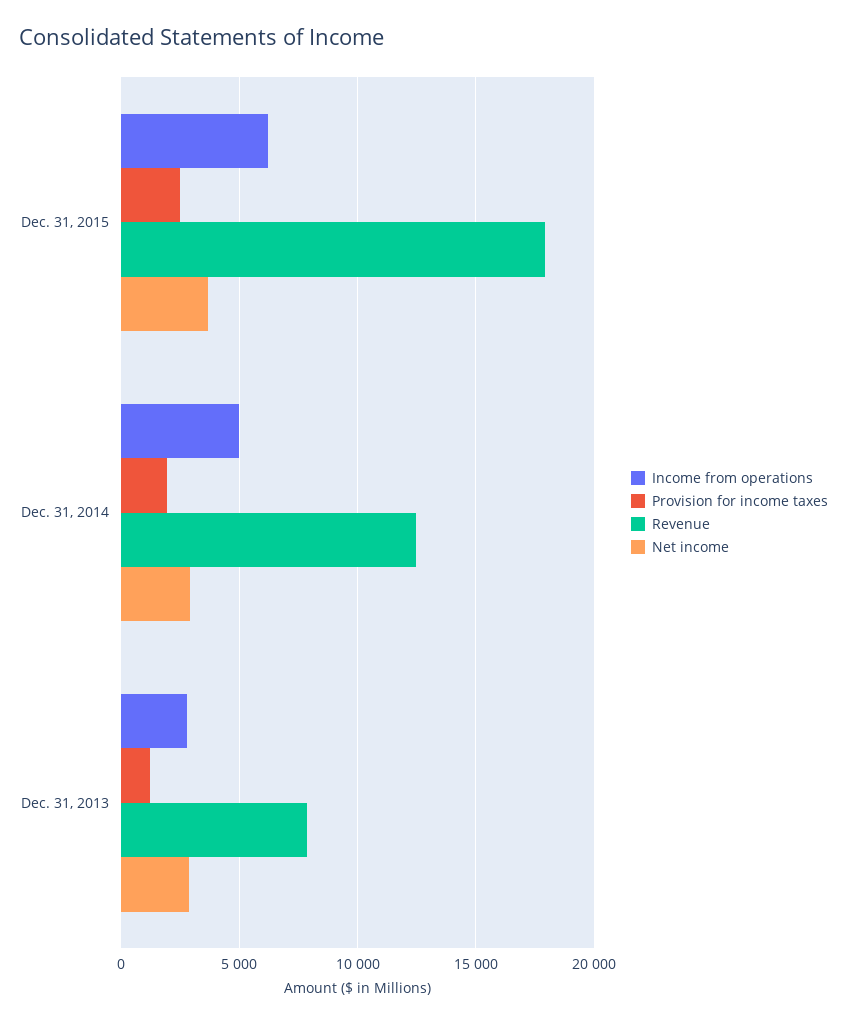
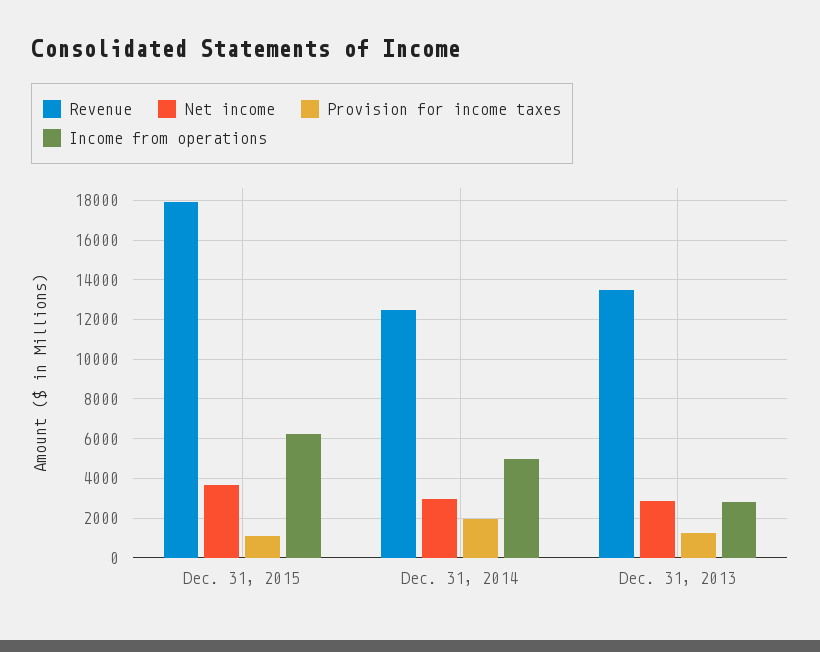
  {
    "Income from operations": {
      "Dec. 31, 2015": 6000,
      "Dec. 31, 2014": 5000,
      "Dec. 31, 2013": 3000
    },
    "Provision for income taxes": {
-     "Dec. 31, 2015": 2500,
+     "Dec. 31, 2015": 1000,
      "Dec. 31, 2014": 2000,
      "Dec. 31, 2013": 1500
    },
    "Revenue": {
      "Dec. 31, 2015": 18000,
      "Dec. 31, 2014": 12500,
-     "Dec. 31, 2013": 8000
+     "Dec. 31, 2013": 13500
    },
    "Net income": {
      "Dec. 31, 2015": 3500,
      "Dec. 31, 2014": 3000,
      "Dec. 31, 2013": 3000
    }
  }

